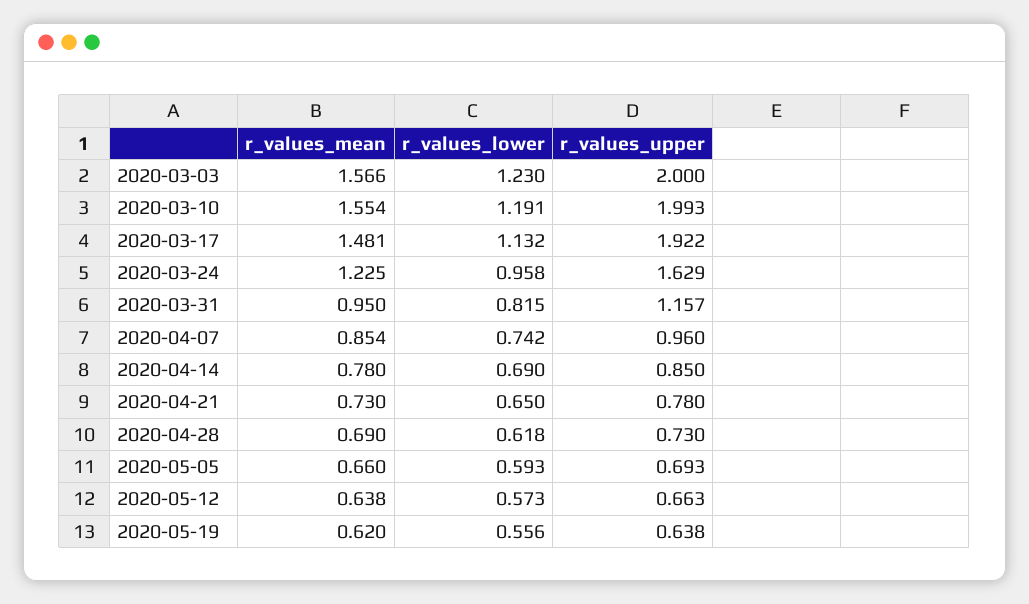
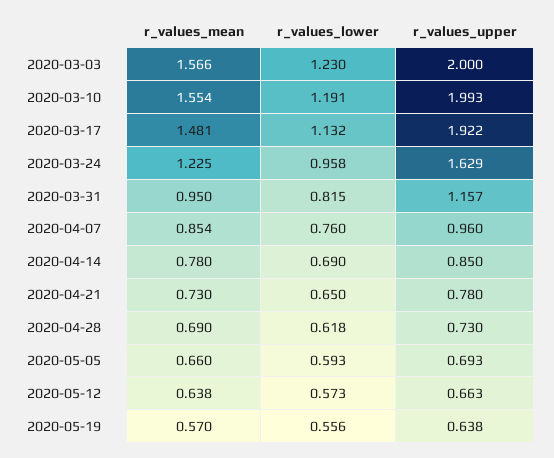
  {
    "r_values_mean": {
      "2020-03-03": 1.566,
      "2020-03-10": 1.554,
      "2020-03-17": 1.481,
      "2020-03-24": 1.225,
      "2020-03-31": 0.95,
      "2020-04-07": 0.854,
      "2020-04-14": 0.78,
      "2020-04-21": 0.73,
      "2020-04-28": 0.69,
      "2020-05-05": 0.66,
      "2020-05-12": 0.638,
-     "2020-05-19": 0.62
+     "2020-05-19": 0.57
    },
    "r_values_lower": {
      "2020-03-03": 1.23,
      "2020-03-10": 1.191,
      "2020-03-17": 1.132,
      "2020-03-24": 0.958,
      "2020-03-31": 0.815,
-     "2020-04-07": 0.742,
+     "2020-04-07": 0.76,
      "2020-04-14": 0.69,
      "2020-04-21": 0.65,
      "2020-04-28": 0.618,
      "2020-05-05": 0.593,
      "2020-05-12": 0.573,
      "2020-05-19": 0.556
    },
    "r_values_upper": {
      "2020-03-03": 2,
      "2020-03-10": 1.993,
      "2020-03-17": 1.922,
      "2020-03-24": 1.629,
      "2020-03-31": 1.157,
      "2020-04-07": 0.96,
      "2020-04-14": 0.85,
      "2020-04-21": 0.78,
      "2020-04-28": 0.73,
      "2020-05-05": 0.693,
      "2020-05-12": 0.663,
      "2020-05-19": 0.638
    }
  }

